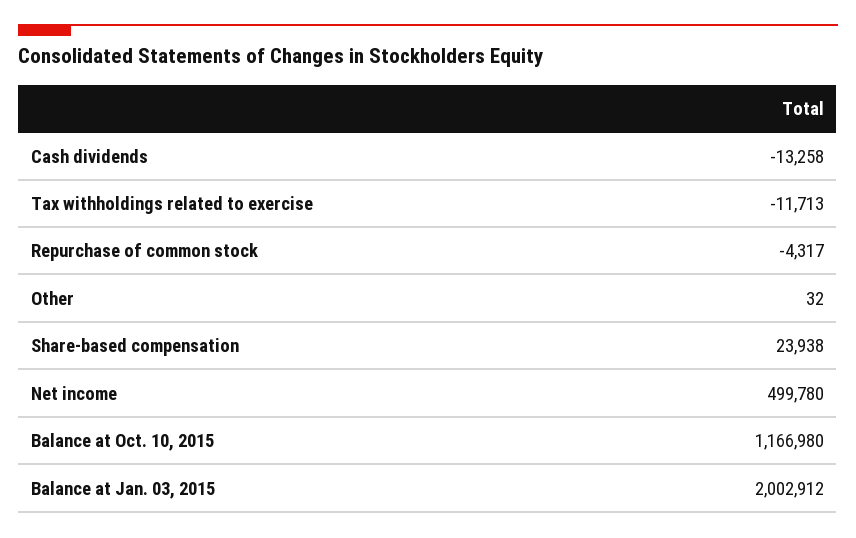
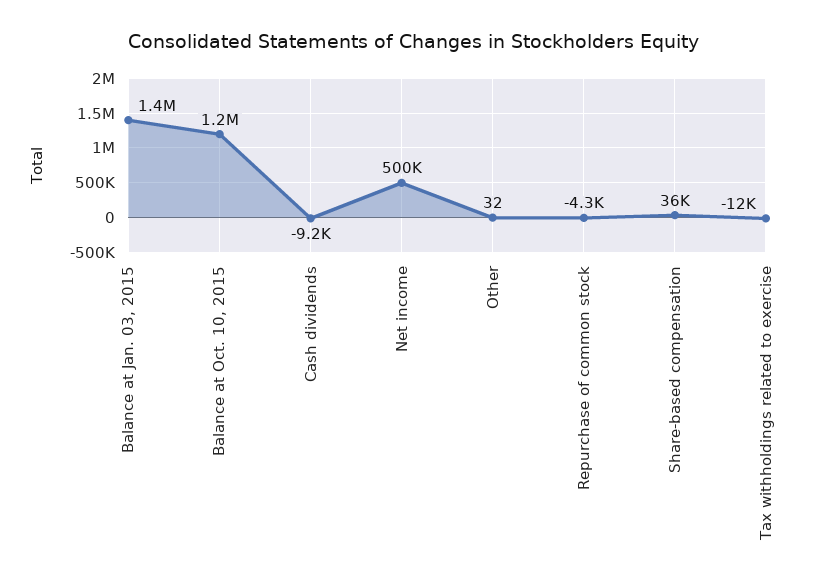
  {
-   "Cash dividends": -13258,
+   "Cash dividends": -9200,
    "Tax withholdings related to exercise": -11713,
    "Repurchase of common stock": -4317,
    "Other": 32,
-   "Share-based compensation": 23938,
+   "Share-based compensation": 36000,
    "Net income": 499780,
    "Balance at Oct. 10, 2015": 1166980,
-   "Balance at Jan. 03, 2015": 2002912
+   "Balance at Jan. 03, 2015": 1400000
  }

